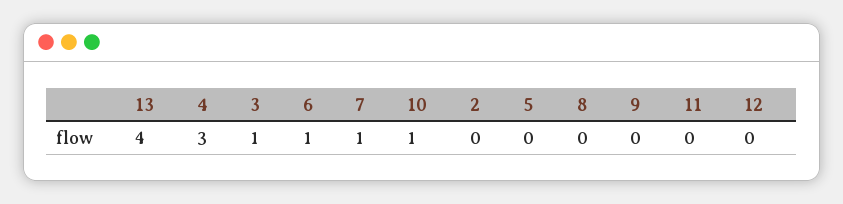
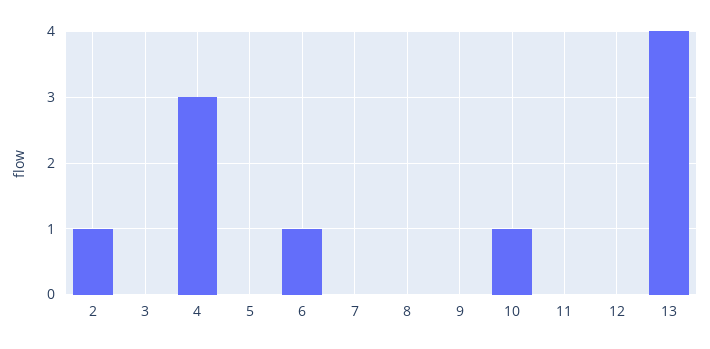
  {
    "13": 4,
    "4": 3,
-   "3": 1,
+   "3": 0,
    "6": 1,
-   "7": 1,
+   "7": 0,
    "10": 1,
-   "2": 0,
+   "2": 1,
    "5": 0,
    "8": 0,
    "9": 0,
    "11": 0,
    "12": 0
  }

